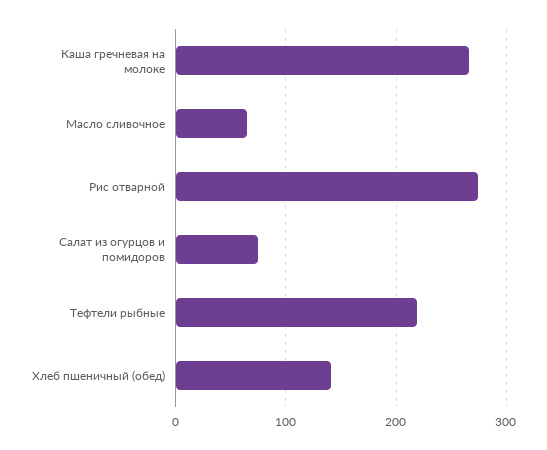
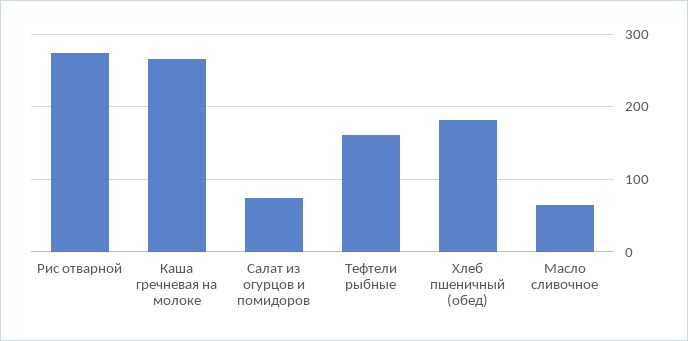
  {
    "Каша гречневая на молоке": 270,
    "Масло сливочное": 60,
    "Рис отварной": 270,
    "Салат из огурцов и помидоров": 70,
-   "Тефтели рыбные": 220,
+   "Тефтели рыбные": 160,
-   "Хлеб пшеничный (обед)": 140
+   "Хлеб пшеничный (обед)": 180
  }

